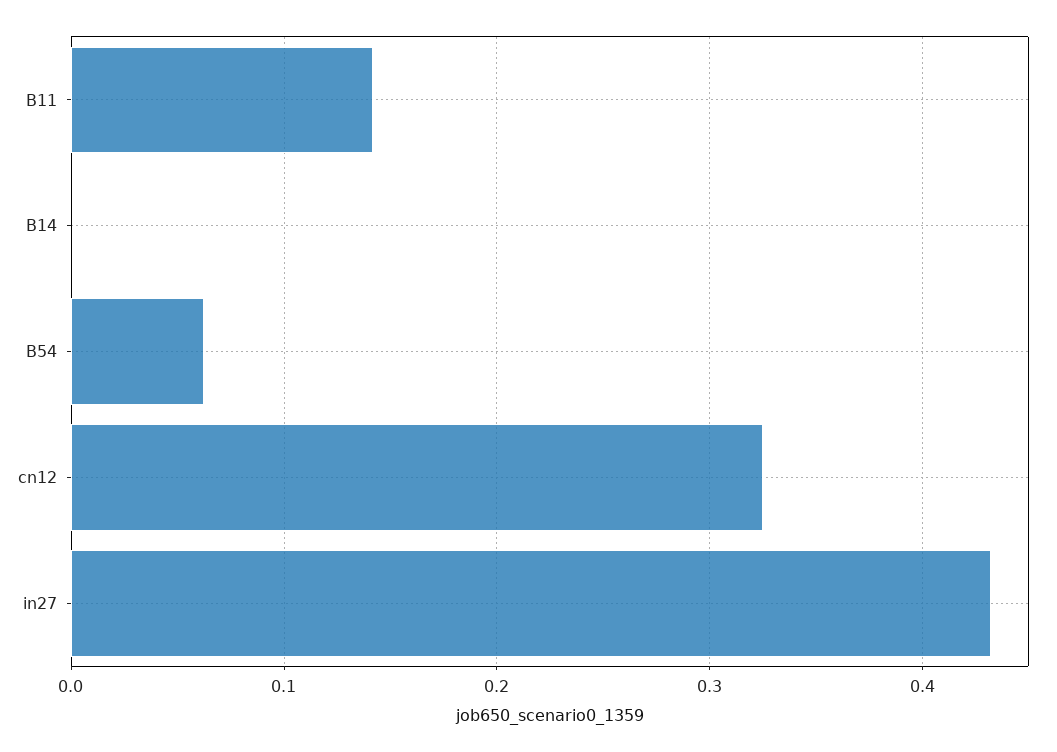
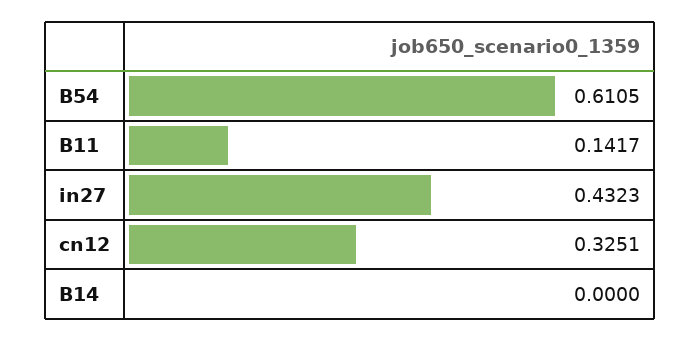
  {
    "B11": 0.1417,
    "B14": 0,
-   "B54": 0.06,
+   "B54": 0.6105,
    "cn12": 0.3251,
    "in27": 0.4323
  }

